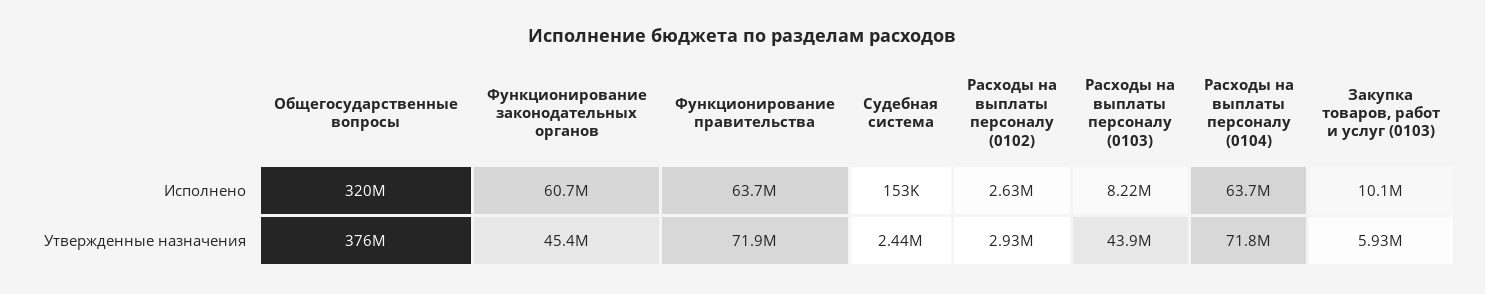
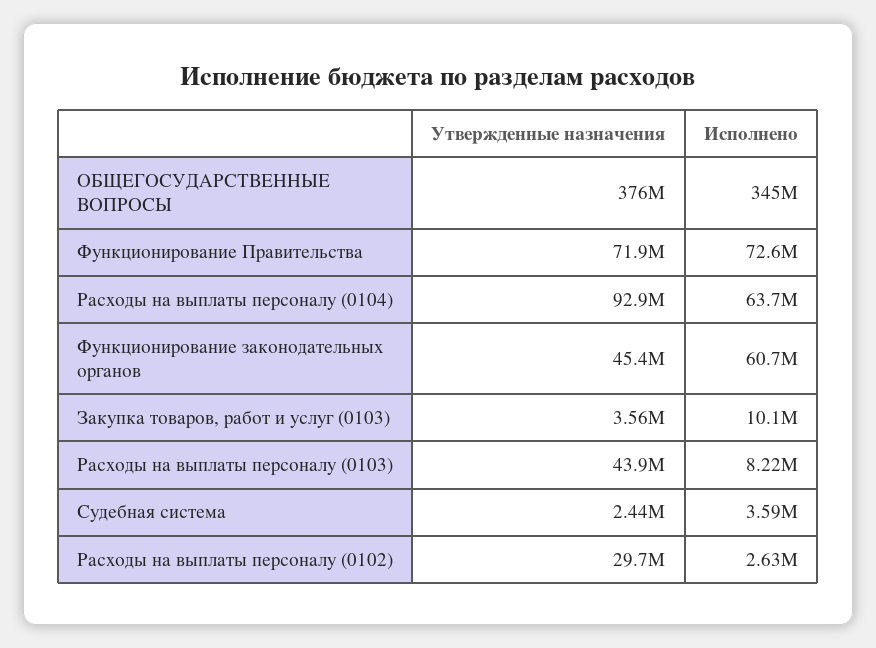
  {
    "Общегосударственные вопросы": {
-     "Исполнено": 320000000,
+     "Исполнено": 345000000,
      "Утвержденные назначения": 376000000
    },
    "Функционирование законодательных органов": {
      "Исполнено": 60700000,
      "Утвержденные назначения": 45400000
    },
    "Функционирование правительства": {
-     "Исполнено": 63700000,
+     "Исполнено": 72600000,
      "Утвержденные назначения": 71900000
    },
    "Судебная система": {
-     "Исполнено": 153000,
+     "Исполнено": 3590000,
      "Утвержденные назначения": 2440000
    },
    "Расходы на выплаты персоналу (0102)": {
      "Исполнено": 2630000,
-     "Утвержденные назначения": 2930000
+     "Утвержденные назначения": 29700000
    },
    "Расходы на выплаты персоналу (0103)": {
      "Исполнено": 8220000,
      "Утвержденные назначения": 43900000
    },
    "Расходы на выплаты персоналу (0104)": {
      "Исполнено": 63700000,
-     "Утвержденные назначения": 71800000
+     "Утвержденные назначения": 92900000
    },
    "Закупка товаров, работ и услуг (0103)": {
      "Исполнено": 10100000,
-     "Утвержденные назначения": 5930000
+     "Утвержденные назначения": 3560000
    }
  }

